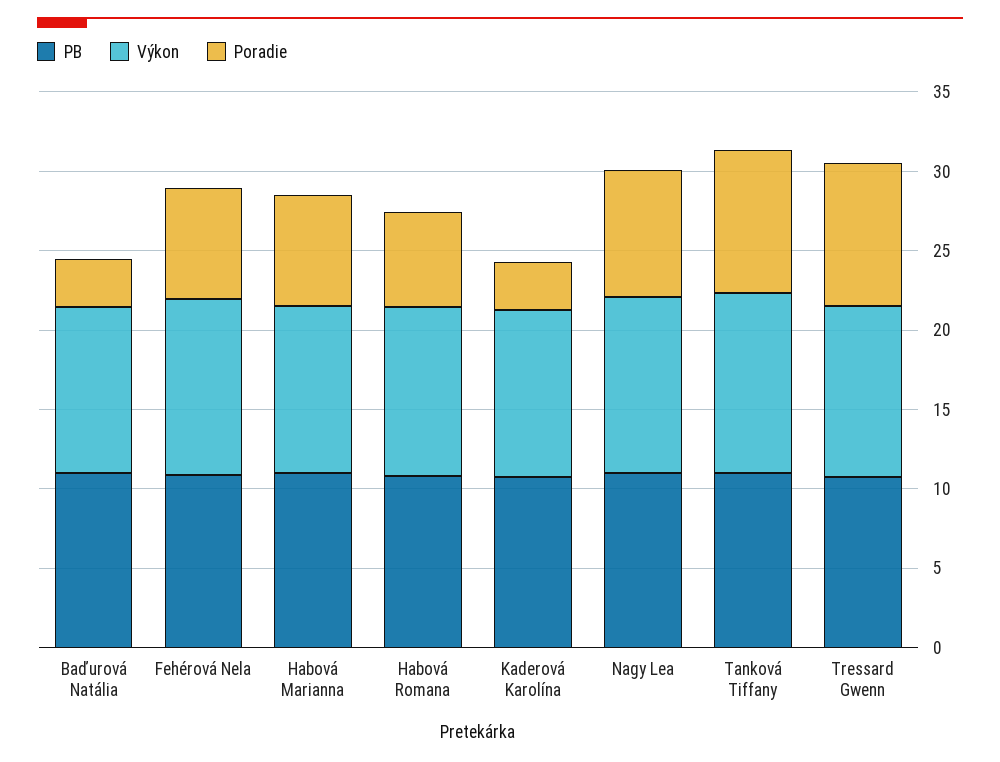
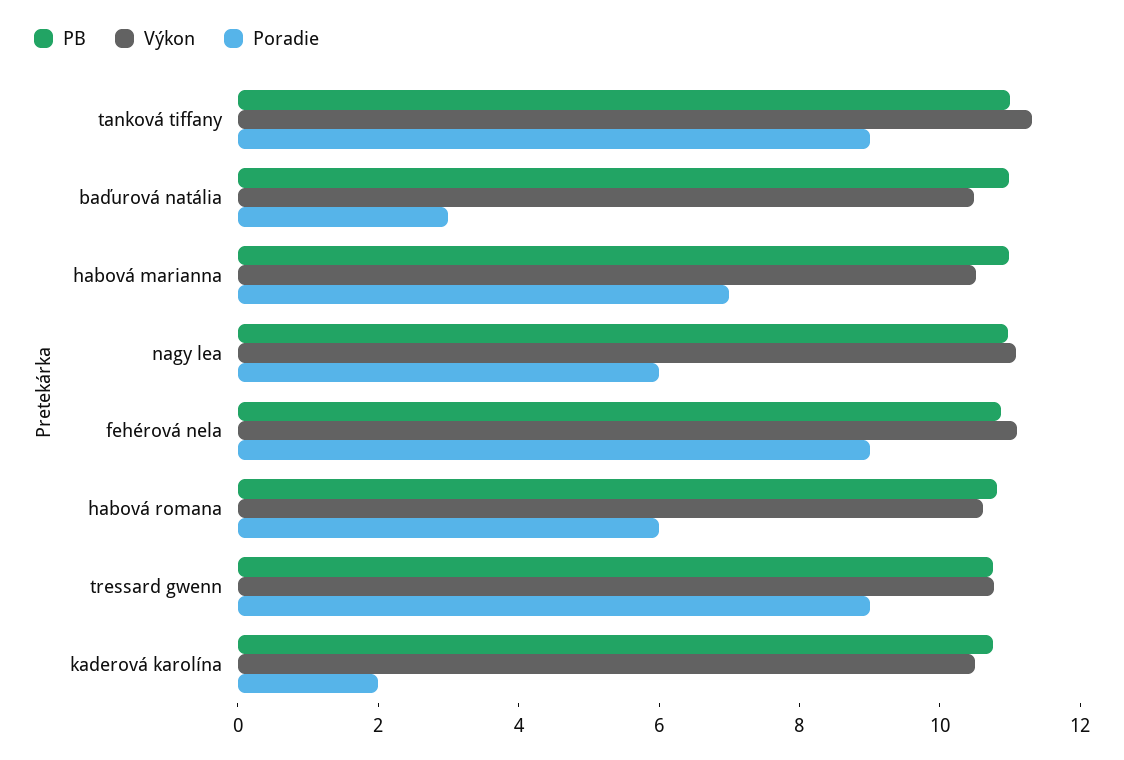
  {
    "PB": {
      "Baďurová Natália": 11,
      "Fehérová Nela": 11,
      "Habová Marianna": 11,
      "Habová Romana": 11,
      "Kaderová Karolína": 11,
      "Nagy Lea": 11,
      "Tanková Tiffany": 11,
      "Tressard Gwenn": 11
    },
    "Výkon": {
      "Baďurová Natália": 10.5,
      "Fehérová Nela": 11,
      "Habová Marianna": 10.5,
      "Habová Romana": 10.5,
      "Kaderová Karolína": 10.5,
      "Nagy Lea": 11,
      "Tanková Tiffany": 11.5,
      "Tressard Gwenn": 11
    },
    "Poradie": {
      "Baďurová Natália": 3,
-     "Fehérová Nela": 7,
+     "Fehérová Nela": 9,
      "Habová Marianna": 7,
      "Habová Romana": 6,
-     "Kaderová Karolína": 3,
+     "Kaderová Karolína": 2,
-     "Nagy Lea": 8,
+     "Nagy Lea": 6,
      "Tanková Tiffany": 9,
      "Tressard Gwenn": 9
    }
  }

